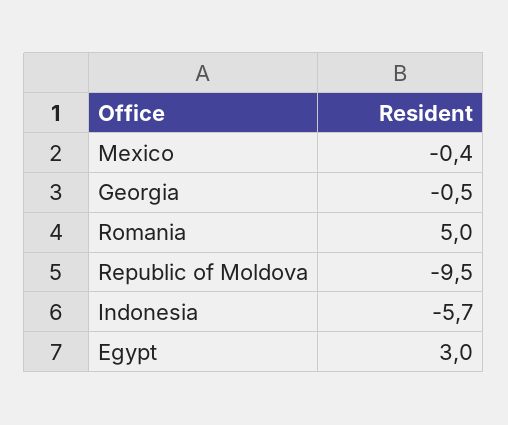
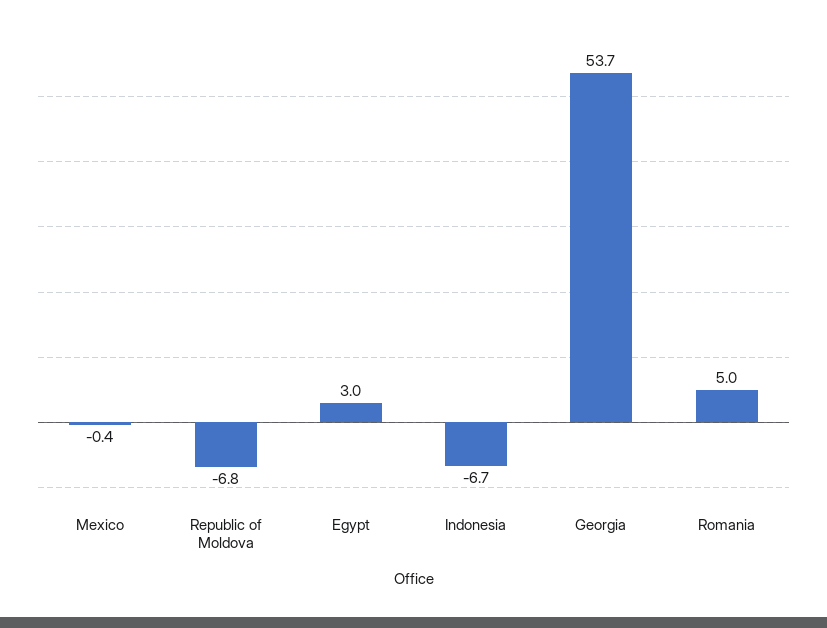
  {
    "Mexico": -0.4,
-   "Georgia": -0.5,
+   "Georgia": 53.7,
    "Romania": 5,
-   "Republic of Moldova": -9.5,
+   "Republic of Moldova": -6.8,
-   "Indonesia": -5.7,
+   "Indonesia": -6.7,
    "Egypt": 3
  }

